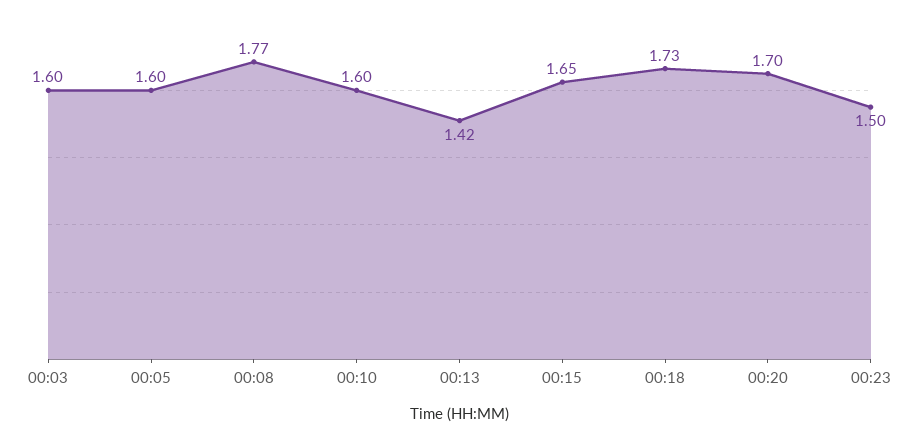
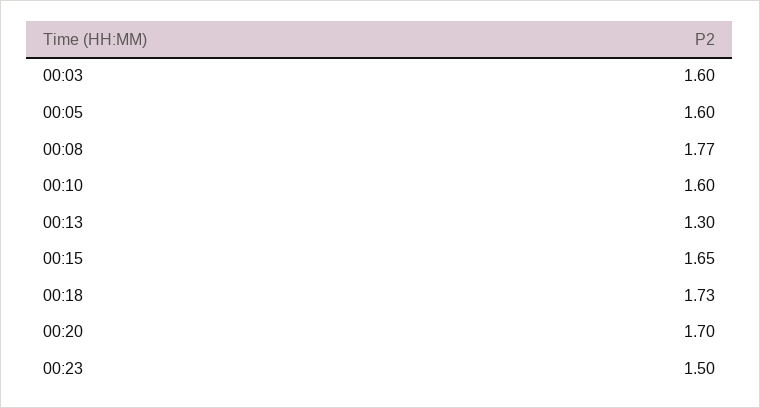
  {
    "00:03": 1.6,
    "00:05": 1.6,
    "00:08": 1.77,
    "00:10": 1.6,
-   "00:13": 1.42,
+   "00:13": 1.3,
    "00:15": 1.65,
    "00:18": 1.73,
    "00:20": 1.7,
    "00:23": 1.5
  }

